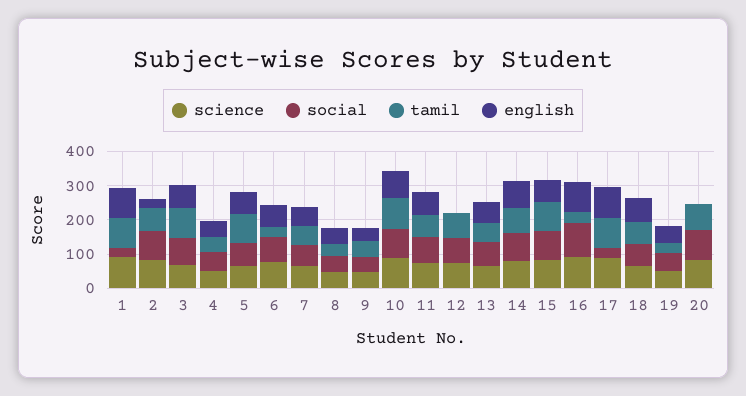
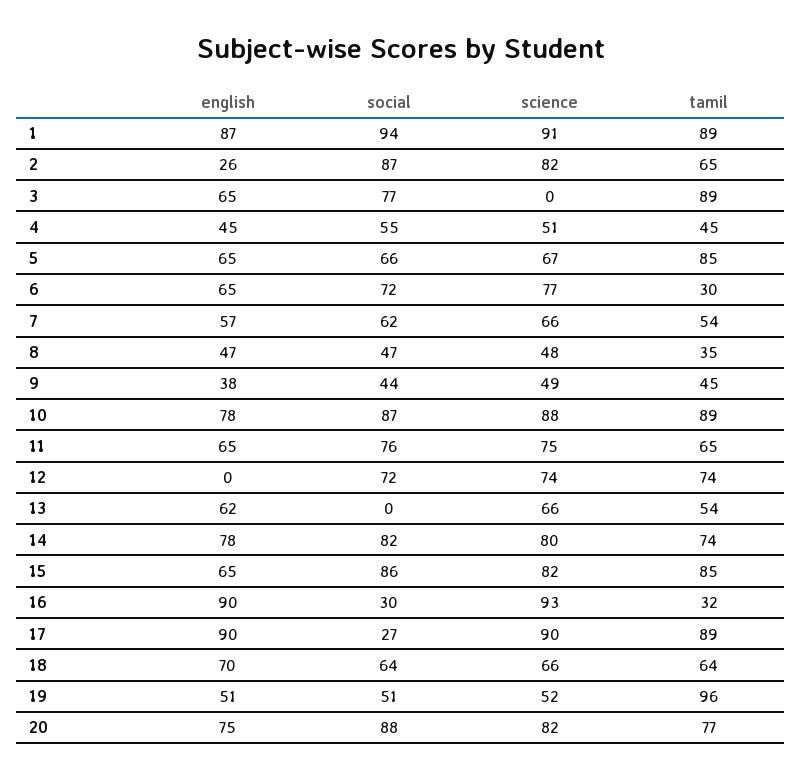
  {
    "science": {
      "1": 91,
      "2": 82,
-     "3": 75,
+     "3": 0,
      "4": 51,
      "5": 67,
      "6": 77,
      "7": 66,
      "8": 48,
      "9": 49,
      "10": 88,
      "11": 75,
      "12": 74,
      "13": 66,
      "14": 80,
      "15": 82,
      "16": 93,
      "17": 90,
      "18": 66,
      "19": 52,
      "20": 82
    },
    "social": {
-     "1": 25,
+     "1": 94,
      "2": 87,
      "3": 77,
      "4": 55,
      "5": 66,
      "6": 72,
      "7": 62,
      "8": 47,
      "9": 44,
      "10": 87,
      "11": 76,
      "12": 72,
-     "13": 75,
+     "13": 0,
      "14": 82,
      "15": 86,
-     "16": 100,
+     "16": 30,
      "17": 27,
      "18": 64,
      "19": 51,
      "20": 88
    },
    "tamil": {
      "1": 89,
      "2": 65,
      "3": 89,
      "4": 45,
      "5": 85,
      "6": 30,
      "7": 54,
      "8": 35,
      "9": 45,
      "10": 89,
      "11": 65,
      "12": 74,
      "13": 54,
      "14": 74,
      "15": 85,
      "16": 32,
      "17": 89,
      "18": 64,
-     "19": 25,
+     "19": 96,
      "20": 77
    },
    "english": {
      "1": 87,
      "2": 26,
      "3": 65,
      "4": 45,
      "5": 65,
      "6": 65,
      "7": 57,
      "8": 47,
      "9": 38,
      "10": 78,
      "11": 65,
      "12": 0,
      "13": 62,
      "14": 78,
      "15": 65,
      "16": 90,
      "17": 90,
      "18": 70,
      "19": 51,
-     "20": 0
+     "20": 75
    }
  }

